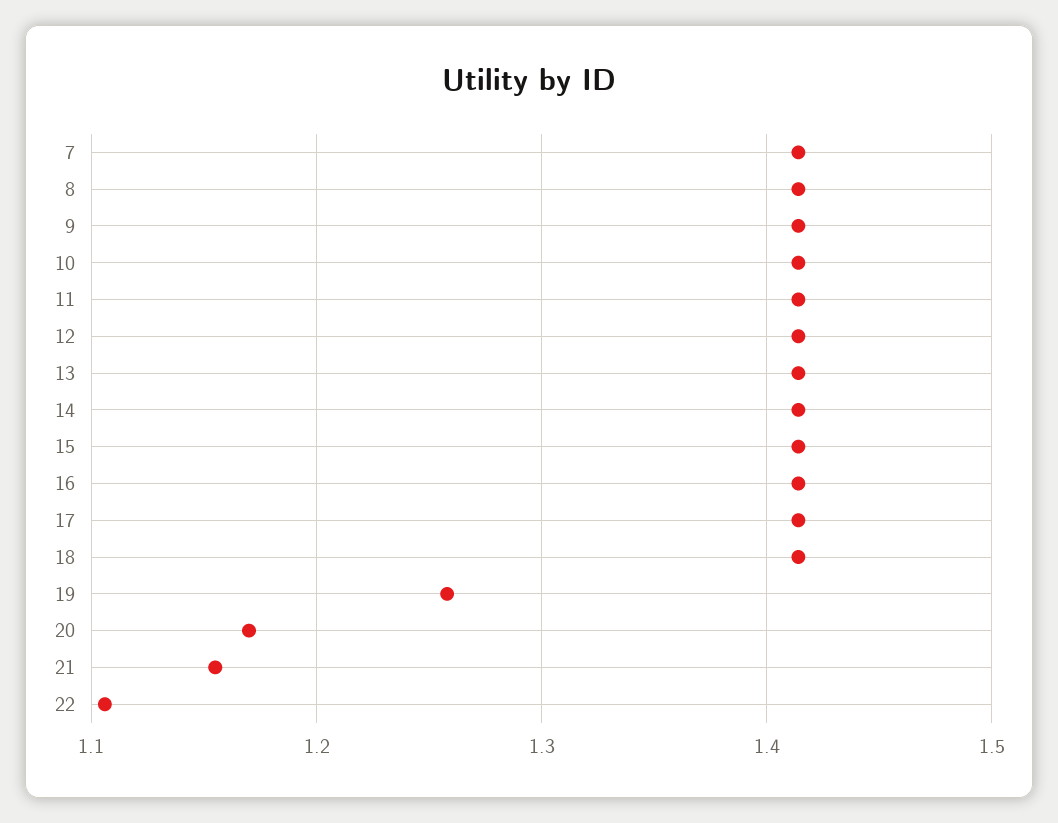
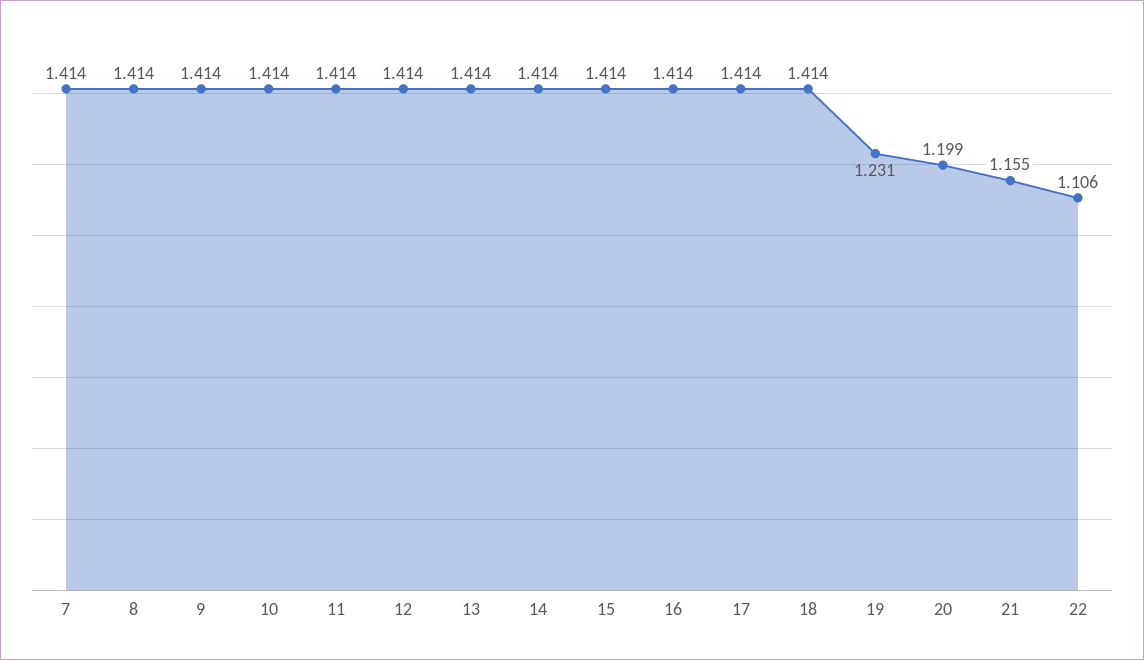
  {
    "7": 1.414,
    "8": 1.414,
    "9": 1.414,
    "10": 1.414,
    "11": 1.414,
    "12": 1.414,
    "13": 1.414,
    "14": 1.414,
    "15": 1.414,
    "16": 1.414,
    "17": 1.414,
    "18": 1.414,
-   "19": 1.26,
+   "19": 1.231,
-   "20": 1.17,
+   "20": 1.199,
    "21": 1.155,
    "22": 1.106
  }

